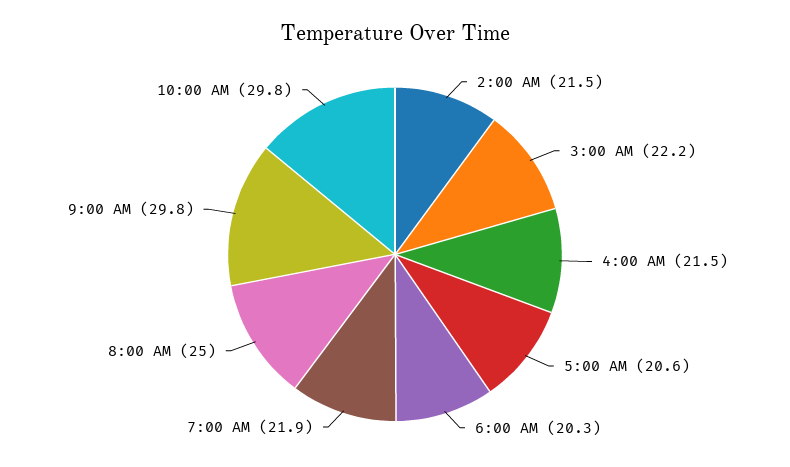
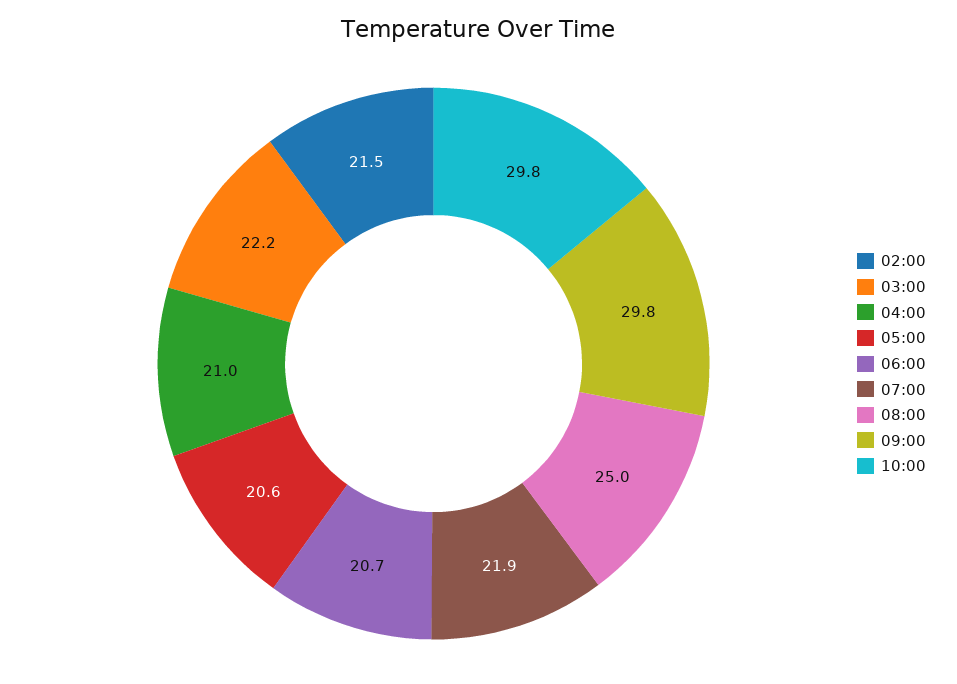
  {
    "2:00 AM": 21.5,
    "3:00 AM": 22.2,
-   "4:00 AM": 21.5,
+   "4:00 AM": 21,
    "5:00 AM": 20.6,
-   "6:00 AM": 20.3,
+   "6:00 AM": 20.7,
    "7:00 AM": 21.9,
    "8:00 AM": 25,
    "9:00 AM": 29.8,
    "10:00 AM": 29.8
  }

